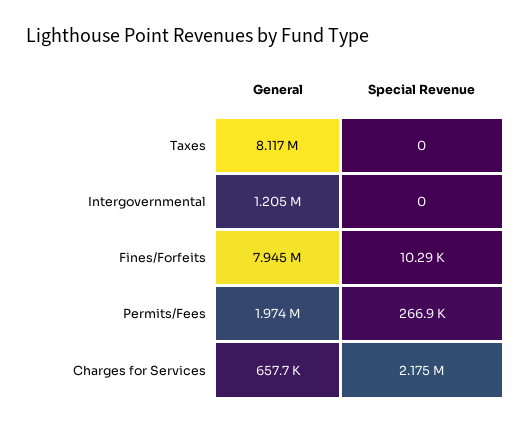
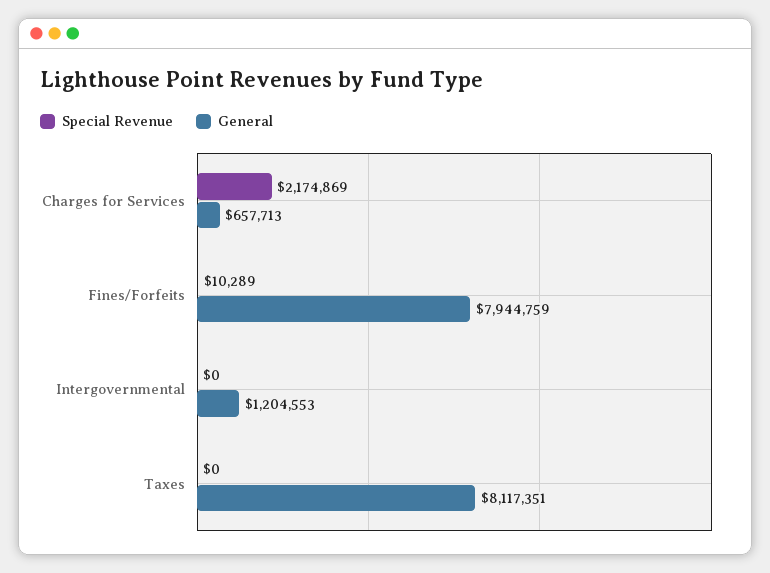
  {
    "General": {
      "Taxes": 8117351,
      "Intergovernmental": 1204553,
      "Fines/Forfeits": 7944759,
-     "Permits/Fees": 1974000,
      "Charges for Services": 657713
    },
    "Special Revenue": {
      "Taxes": 0,
      "Intergovernmental": 0,
      "Fines/Forfeits": 10289,
-     "Permits/Fees": 266900,
      "Charges for Services": 2174869
    }
  }

